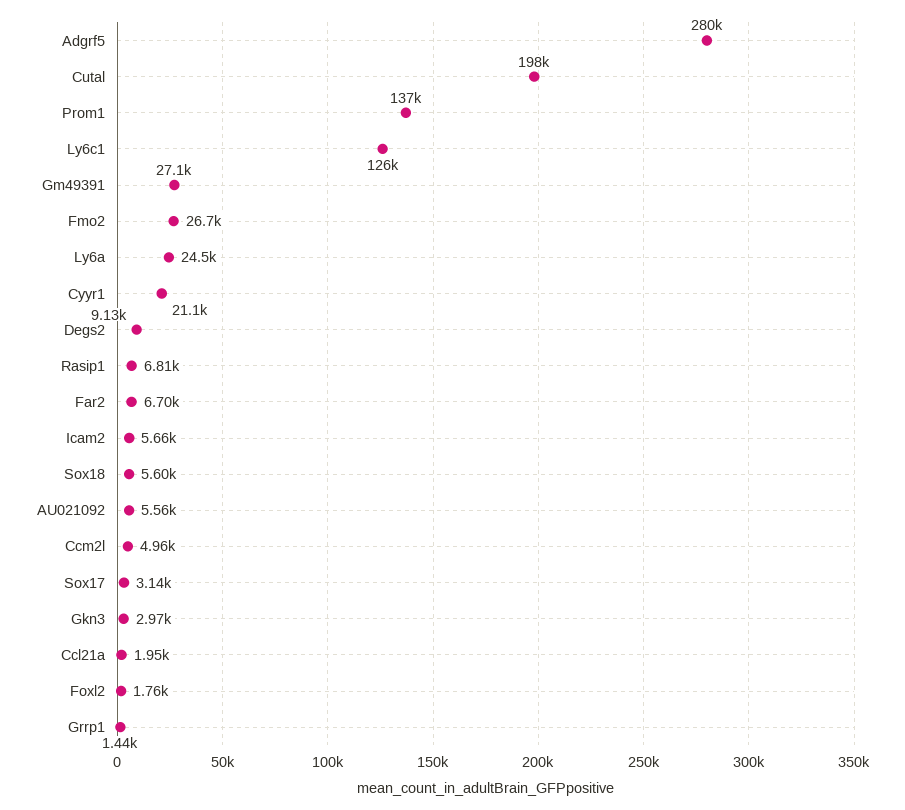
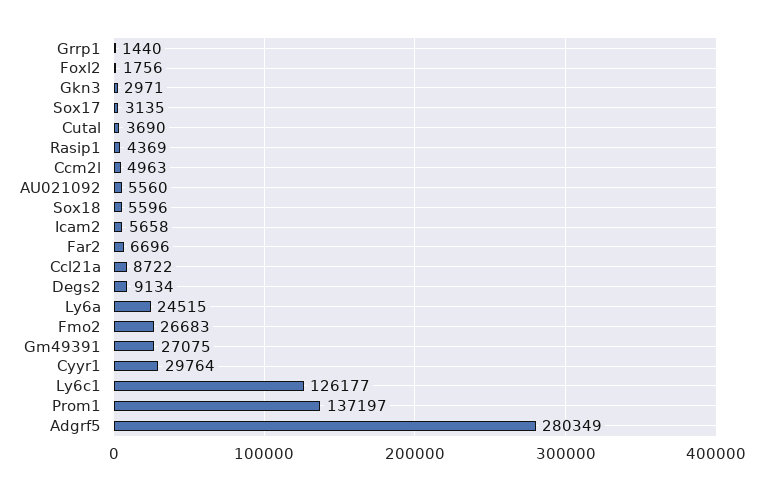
  {
    "Adgrf5": 280349,
-   "Cutal": 198000,
+   "Cutal": 3690,
    "Prom1": 137197,
    "Ly6c1": 126177,
    "Gm49391": 27075,
    "Fmo2": 26683,
    "Ly6a": 24515,
-   "Cyyr1": 21100,
+   "Cyyr1": 29764,
    "Degs2": 9134,
-   "Rasip1": 6810,
+   "Rasip1": 4369,
    "Far2": 6696,
    "Icam2": 5658,
    "Sox18": 5596,
    "AU021092": 5560,
    "Ccm2l": 4963,
    "Sox17": 3135,
    "Gkn3": 2971,
-   "Ccl21a": 1950,
+   "Ccl21a": 8722,
    "Foxl2": 1756,
    "Grrp1": 1440
  }

